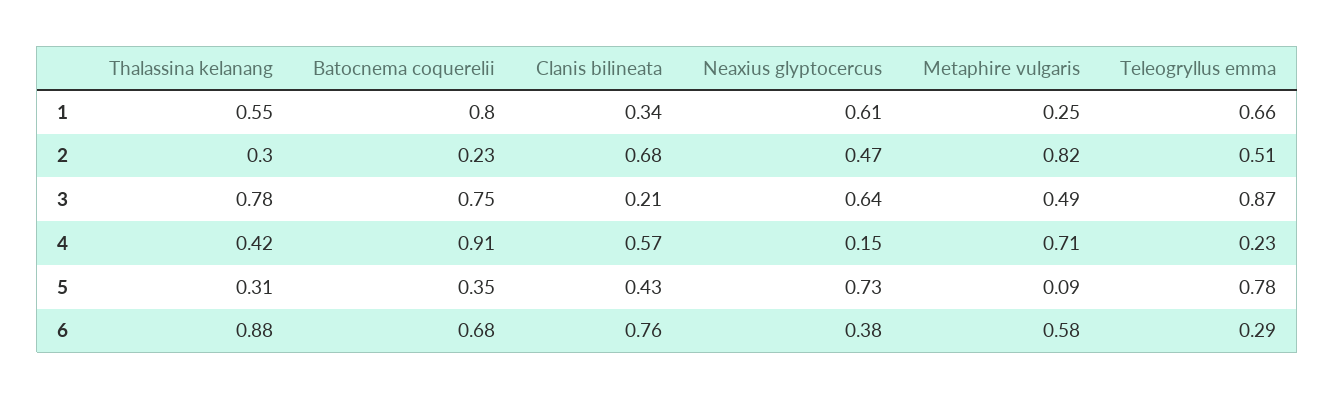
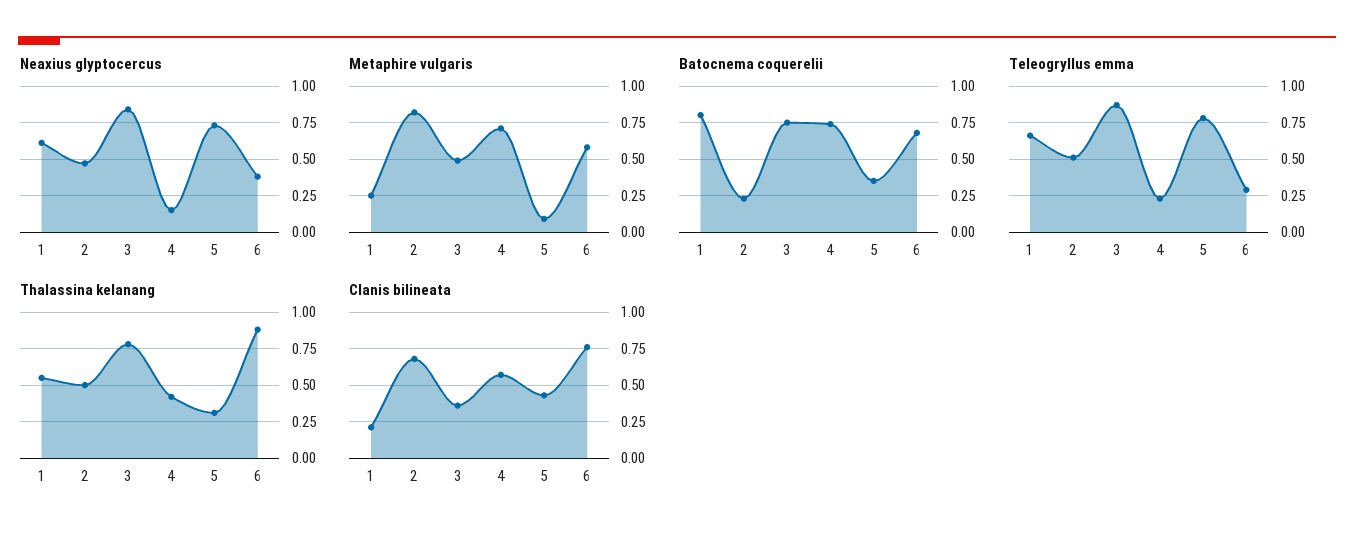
  {
    "Thalassina kelanang": {
      "1": 0.55,
-     "2": 0.3,
+     "2": 0.5,
      "3": 0.78,
      "4": 0.42,
      "5": 0.31,
      "6": 0.88
    },
    "Batocnema coquerelii": {
      "1": 0.8,
      "2": 0.23,
      "3": 0.75,
-     "4": 0.91,
+     "4": 0.75,
      "5": 0.35,
      "6": 0.68
    },
    "Clanis bilineata": {
-     "1": 0.34,
+     "1": 0.2,
      "2": 0.68,
-     "3": 0.21,
+     "3": 0.35,
      "4": 0.57,
      "5": 0.43,
      "6": 0.76
    },
    "Neaxius glyptocercus": {
      "1": 0.61,
      "2": 0.47,
-     "3": 0.64,
+     "3": 0.85,
      "4": 0.15,
      "5": 0.73,
      "6": 0.38
    },
    "Metaphire vulgaris": {
      "1": 0.25,
      "2": 0.82,
      "3": 0.49,
      "4": 0.71,
      "5": 0.09,
      "6": 0.58
    },
    "Teleogryllus emma": {
      "1": 0.66,
      "2": 0.51,
      "3": 0.87,
      "4": 0.23,
      "5": 0.78,
      "6": 0.29
    }
  }

